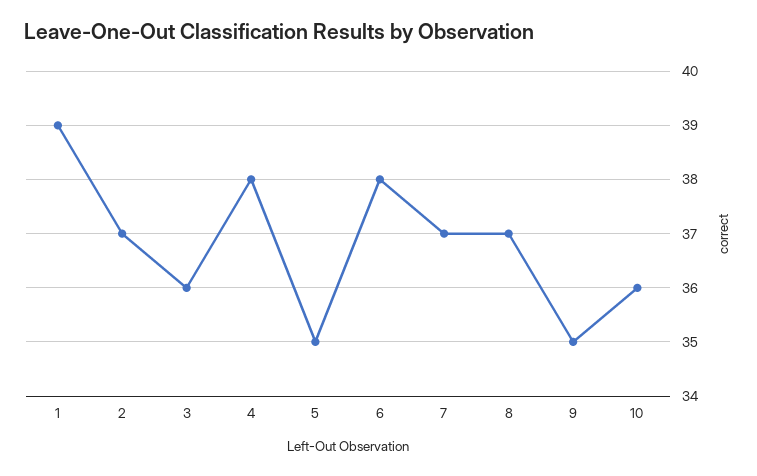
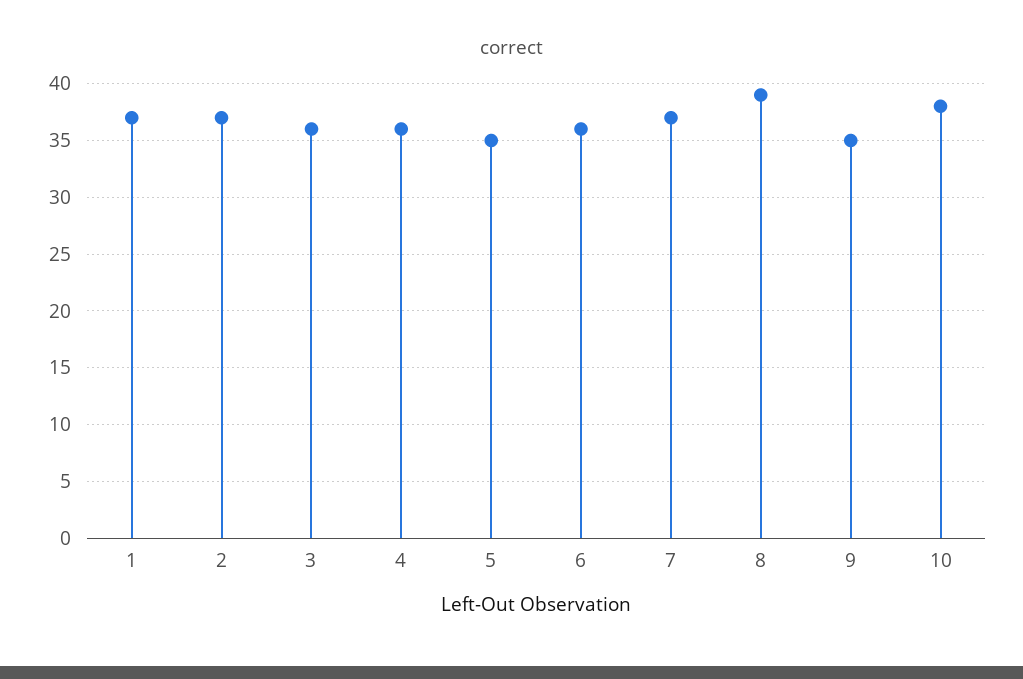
  {
-   "1": 39,
+   "1": 37,
    "2": 37,
    "3": 36,
-   "4": 38,
+   "4": 36,
    "5": 35,
-   "6": 38,
+   "6": 36,
    "7": 37,
-   "8": 37,
+   "8": 39,
    "9": 35,
-   "10": 36
+   "10": 38
  }

